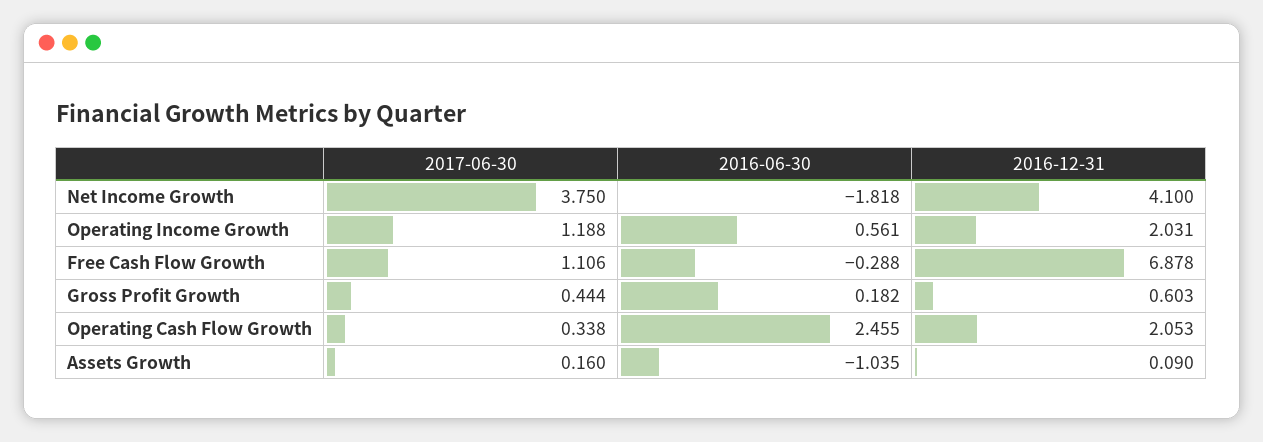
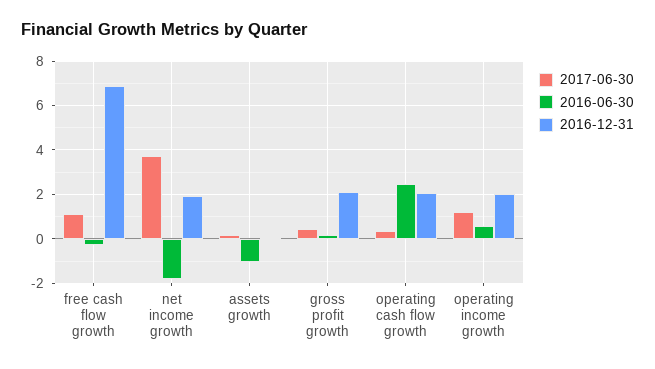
  {
    "2017-06-30": {
      "Net Income Growth": 3.75,
      "Operating Income Growth": 1.188,
      "Free Cash Flow Growth": 1.106,
      "Gross Profit Growth": 0.444,
      "Operating Cash Flow Growth": 0.338,
      "Assets Growth": 0.16
    },
    "2016-06-30": {
      "Net Income Growth": -1.818,
      "Operating Income Growth": 0.561,
      "Free Cash Flow Growth": -0.288,
      "Gross Profit Growth": 0.182,
      "Operating Cash Flow Growth": 2.455,
      "Assets Growth": -1.035
    },
    "2016-12-31": {
-     "Net Income Growth": 4.1,
+     "Net Income Growth": 2,
      "Operating Income Growth": 2.031,
      "Free Cash Flow Growth": 6.878,
-     "Gross Profit Growth": 0.603,
+     "Gross Profit Growth": 2,
      "Operating Cash Flow Growth": 2.053,
      "Assets Growth": 0.09
    }
  }

